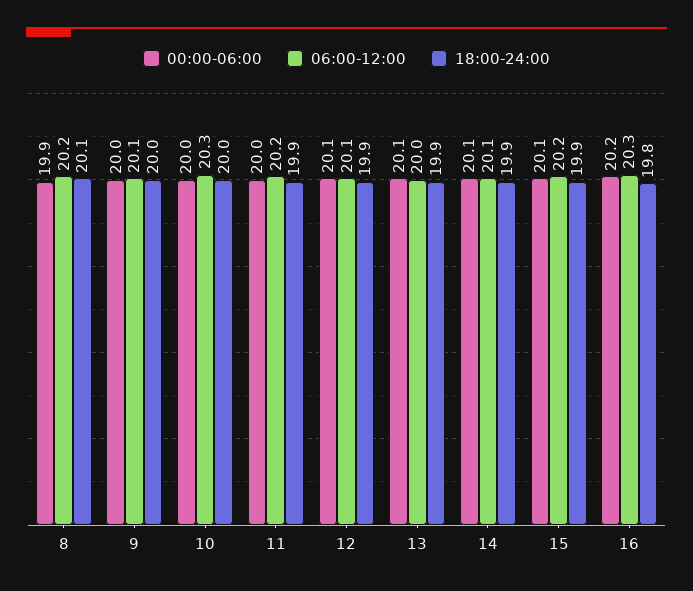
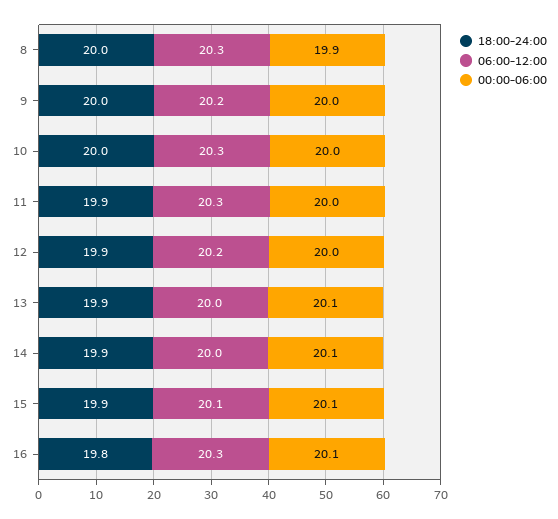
  {
    "00:00-06:00": {
      "8": 19.9,
      "9": 20,
      "10": 20,
      "11": 20,
-     "12": 20.1,
+     "12": 20,
      "13": 20.1,
      "14": 20.1,
      "15": 20.1,
-     "16": 20.2
+     "16": 20.1
    },
    "06:00-12:00": {
-     "8": 20.2,
+     "8": 20.3,
-     "9": 20.1,
+     "9": 20.2,
      "10": 20.3,
-     "11": 20.2,
+     "11": 20.3,
-     "12": 20.1,
+     "12": 20.2,
      "13": 20,
-     "14": 20.1,
+     "14": 20,
-     "15": 20.2,
+     "15": 20.1,
      "16": 20.3
    },
    "18:00-24:00": {
-     "8": 20.1,
+     "8": 20,
      "9": 20,
      "10": 20,
      "11": 19.9,
      "12": 19.9,
      "13": 19.9,
      "14": 19.9,
      "15": 19.9,
      "16": 19.8
    }
  }

